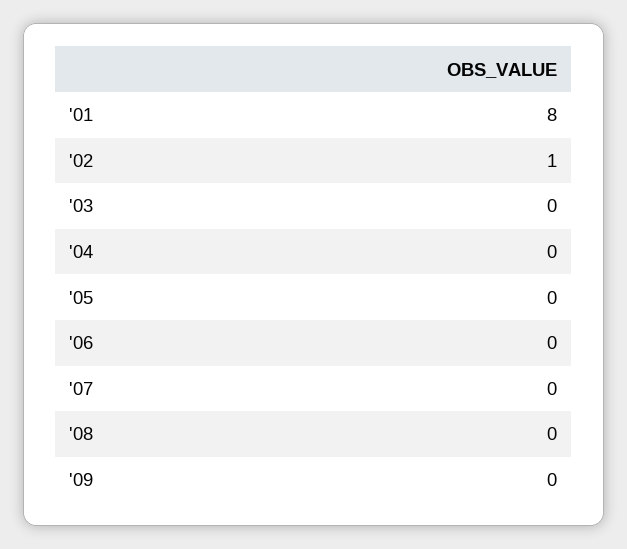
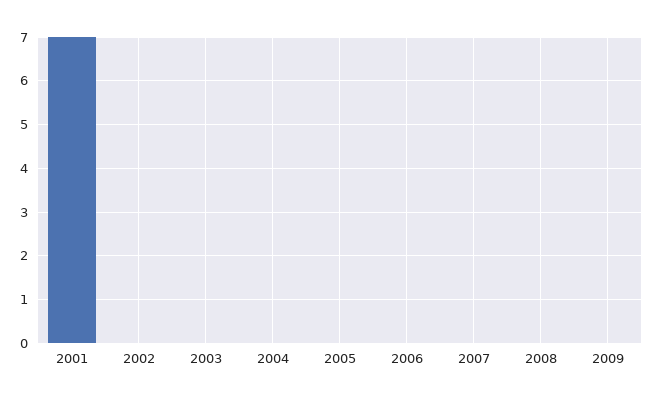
  {
-   "'01": 8,
+   "'01": 7,
-   "'02": 1,
+   "'02": 0,
    "'03": 0,
    "'04": 0,
    "'05": 0,
    "'06": 0,
    "'07": 0,
    "'08": 0,
    "'09": 0
  }

